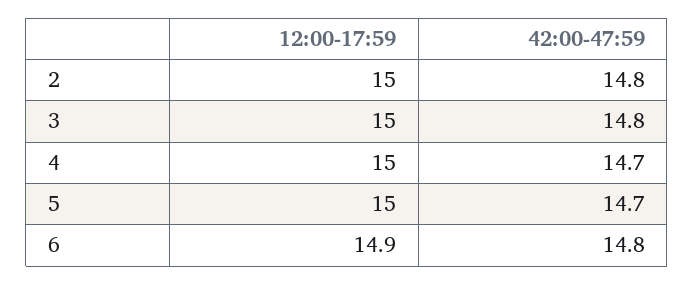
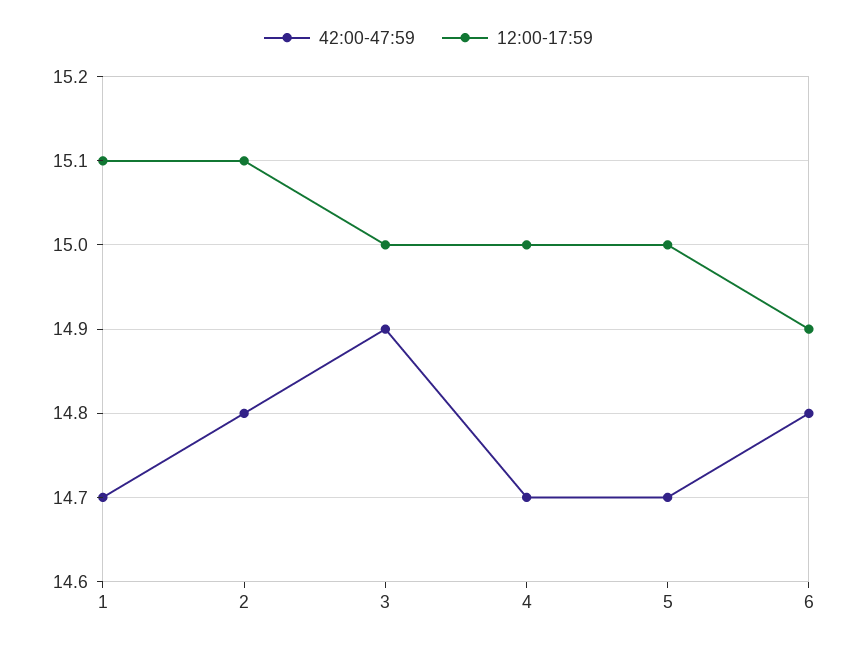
  {
    "12:00-17:59": {
-     "2": 15,
+     "2": 15.1,
      "3": 15,
      "4": 15,
      "5": 15,
-     "6": 14.9
+     "6": 14.9,
+     "1": 15.1
    },
    "42:00-47:59": {
      "2": 14.8,
-     "3": 14.8,
+     "3": 14.9,
      "4": 14.7,
      "5": 14.7,
-     "6": 14.8
+     "6": 14.8,
+     "1": 14.7
    }
  }

